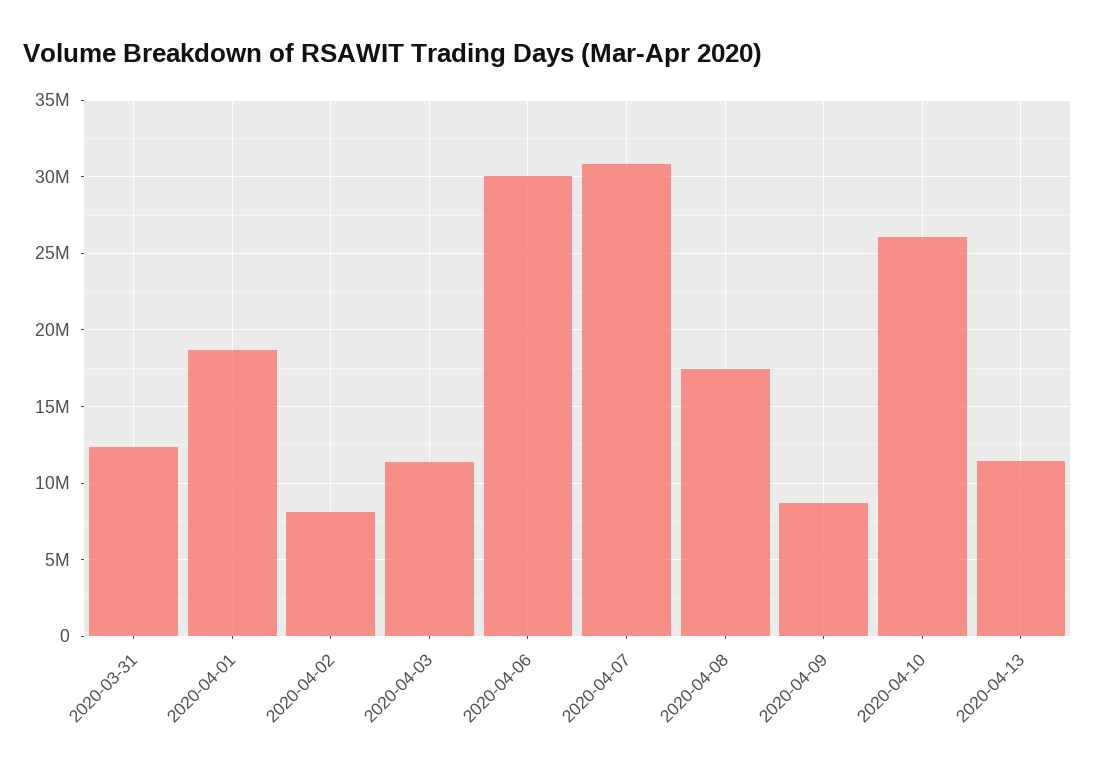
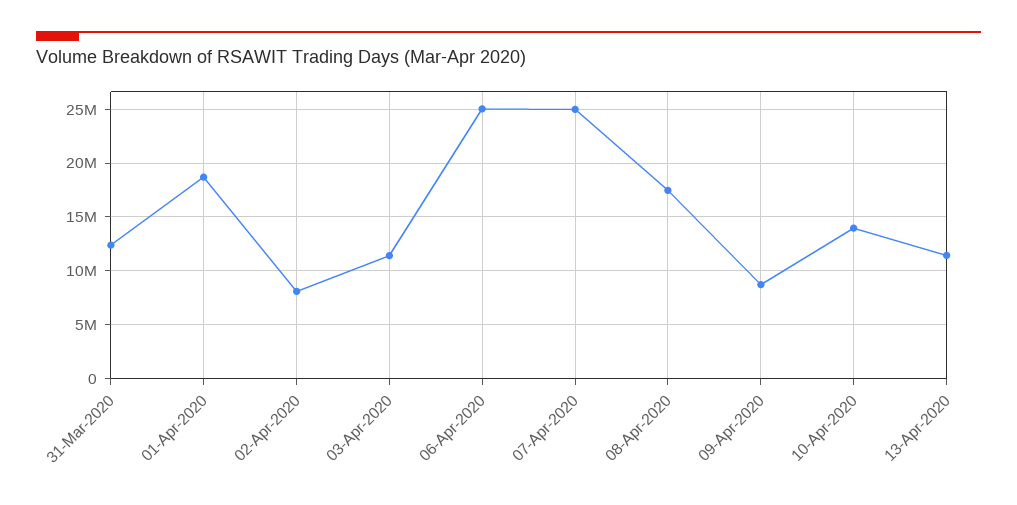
  {
    "2020-03-31": 12500000,
    "2020-04-01": 18500000,
    "2020-04-02": 8000000,
    "2020-04-03": 11500000,
-   "2020-04-06": 30000000,
+   "2020-04-06": 25000000,
-   "2020-04-07": 31000000,
+   "2020-04-07": 25000000,
    "2020-04-08": 17500000,
    "2020-04-09": 8500000,
-   "2020-04-10": 26000000,
+   "2020-04-10": 14000000,
    "2020-04-13": 11500000
  }

